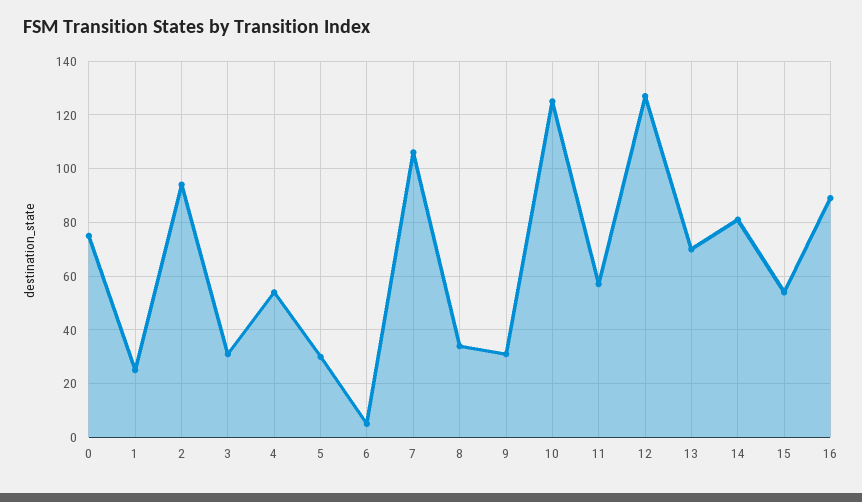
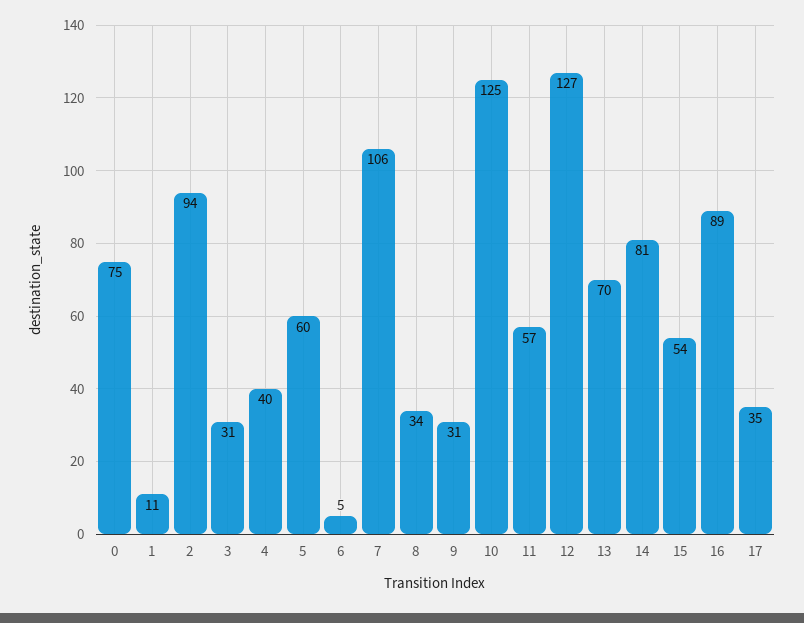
  {
    "0": 75,
-   "1": 25,
+   "1": 11,
    "2": 94,
    "3": 31,
-   "4": 55,
+   "4": 40,
-   "5": 30,
+   "5": 60,
    "6": 5,
    "7": 106,
    "8": 34,
    "9": 31,
    "10": 125,
    "11": 57,
    "12": 127,
    "13": 70,
    "14": 81,
    "15": 54,
-   "16": 89
+   "16": 89,
+   "17": 35
  }

